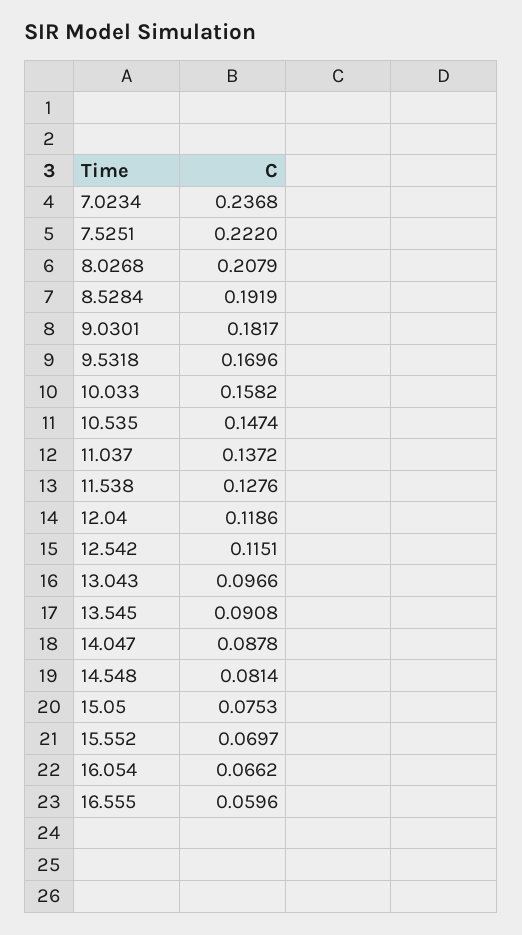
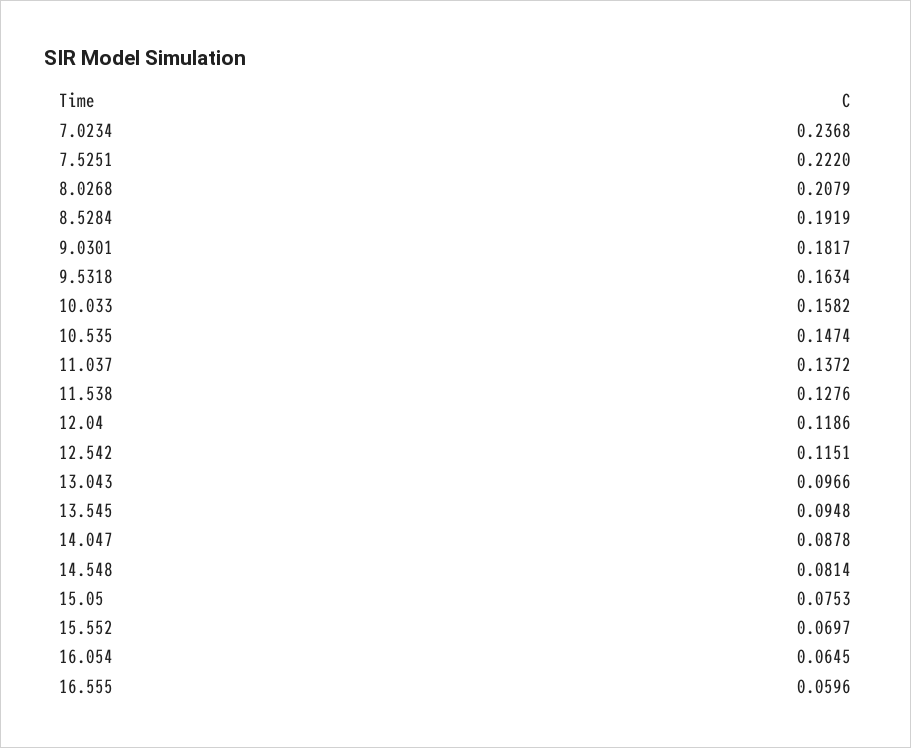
  {
    "7.0234": 0.2368,
    "7.5251": 0.222,
    "8.0268": 0.2079,
    "8.5284": 0.1919,
    "9.0301": 0.1817,
-   "9.5318": 0.1696,
+   "9.5318": 0.1634,
    "10.033": 0.1582,
    "10.535": 0.1474,
    "11.037": 0.1372,
    "11.538": 0.1276,
    "12.04": 0.1186,
    "12.542": 0.1151,
    "13.043": 0.0966,
-   "13.545": 0.0908,
+   "13.545": 0.0948,
    "14.047": 0.0878,
    "14.548": 0.0814,
    "15.05": 0.0753,
    "15.552": 0.0697,
-   "16.054": 0.0662,
+   "16.054": 0.0645,
    "16.555": 0.0596
  }

